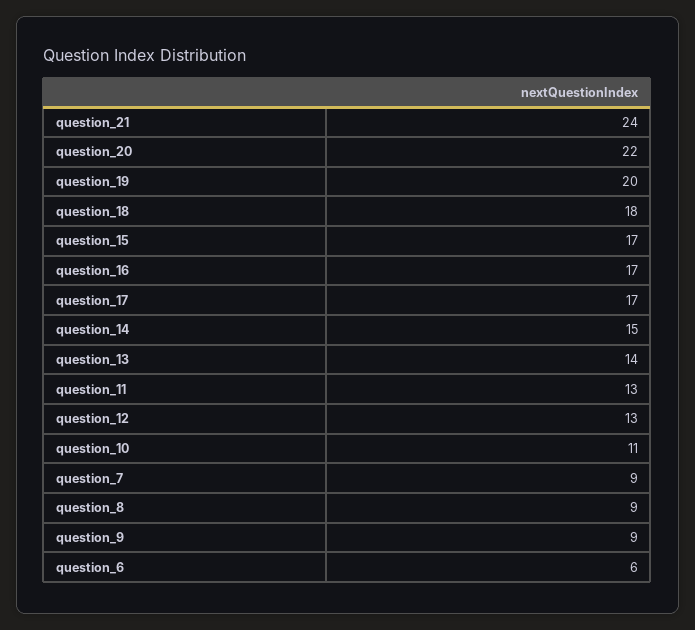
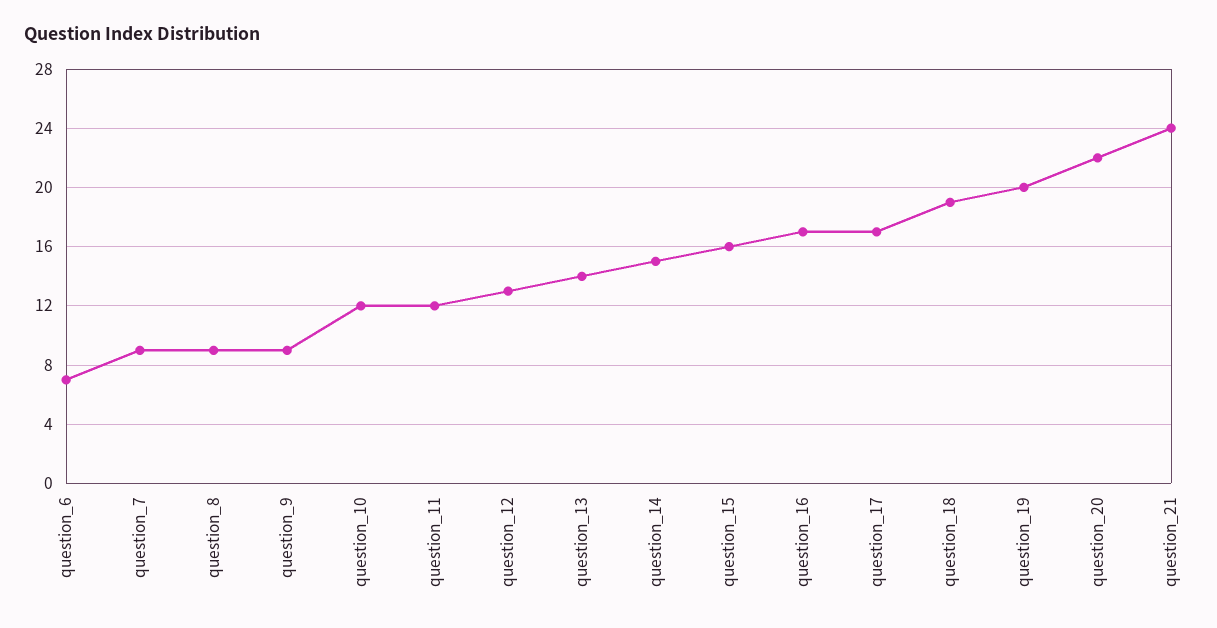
  {
    "question_21": 24,
    "question_20": 22,
    "question_19": 20,
-   "question_18": 18,
+   "question_18": 19,
-   "question_15": 17,
+   "question_15": 16,
    "question_16": 17,
    "question_17": 17,
    "question_14": 15,
    "question_13": 14,
-   "question_11": 13,
+   "question_11": 12,
    "question_12": 13,
-   "question_10": 11,
+   "question_10": 12,
    "question_7": 9,
    "question_8": 9,
    "question_9": 9,
-   "question_6": 6
+   "question_6": 7
  }

